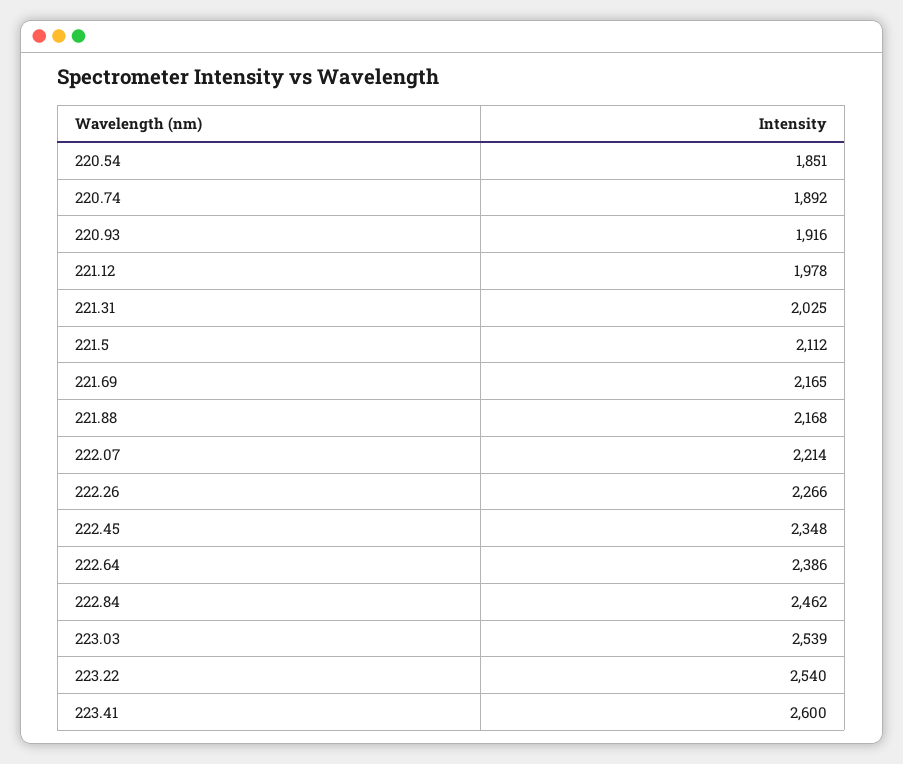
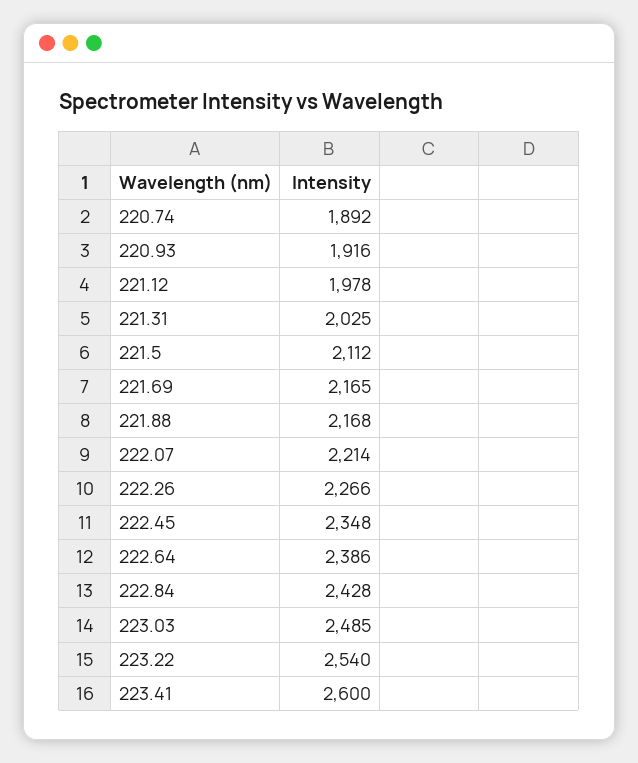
  {
-   "220.54": 1851,
    "220.74": 1892,
    "220.93": 1916,
    "221.12": 1978,
    "221.31": 2025,
    "221.5": 2112,
    "221.69": 2165,
    "221.88": 2168,
    "222.07": 2214,
    "222.26": 2266,
    "222.45": 2348,
    "222.64": 2386,
-   "222.84": 2462,
+   "222.84": 2428,
-   "223.03": 2539,
+   "223.03": 2485,
    "223.22": 2540,
    "223.41": 2600
  }

